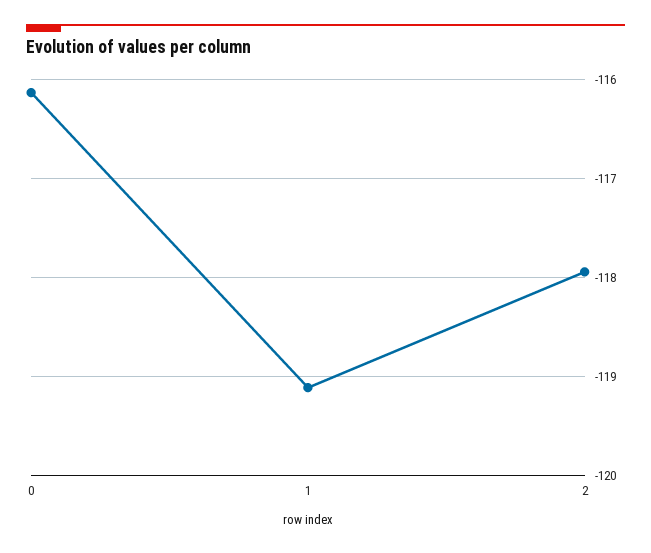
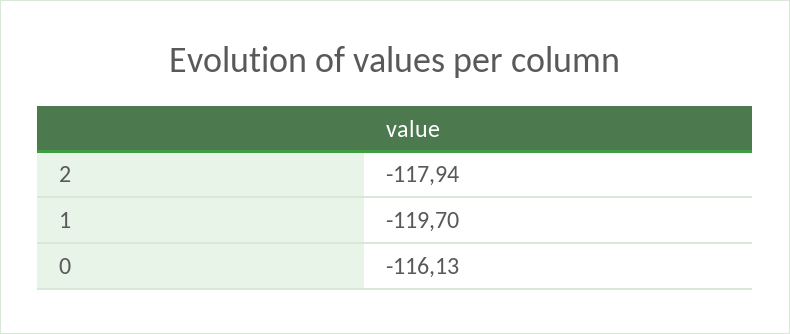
  {
    "0": -116.13,
-   "1": -119.1,
+   "1": -119.7,
    "2": -117.94
  }

